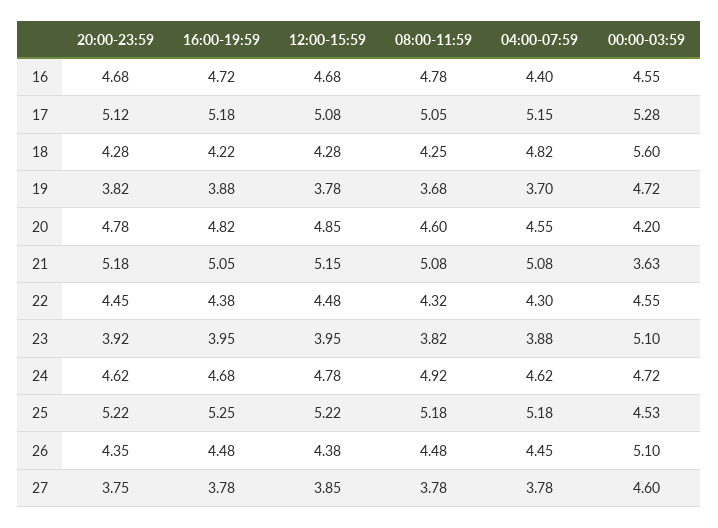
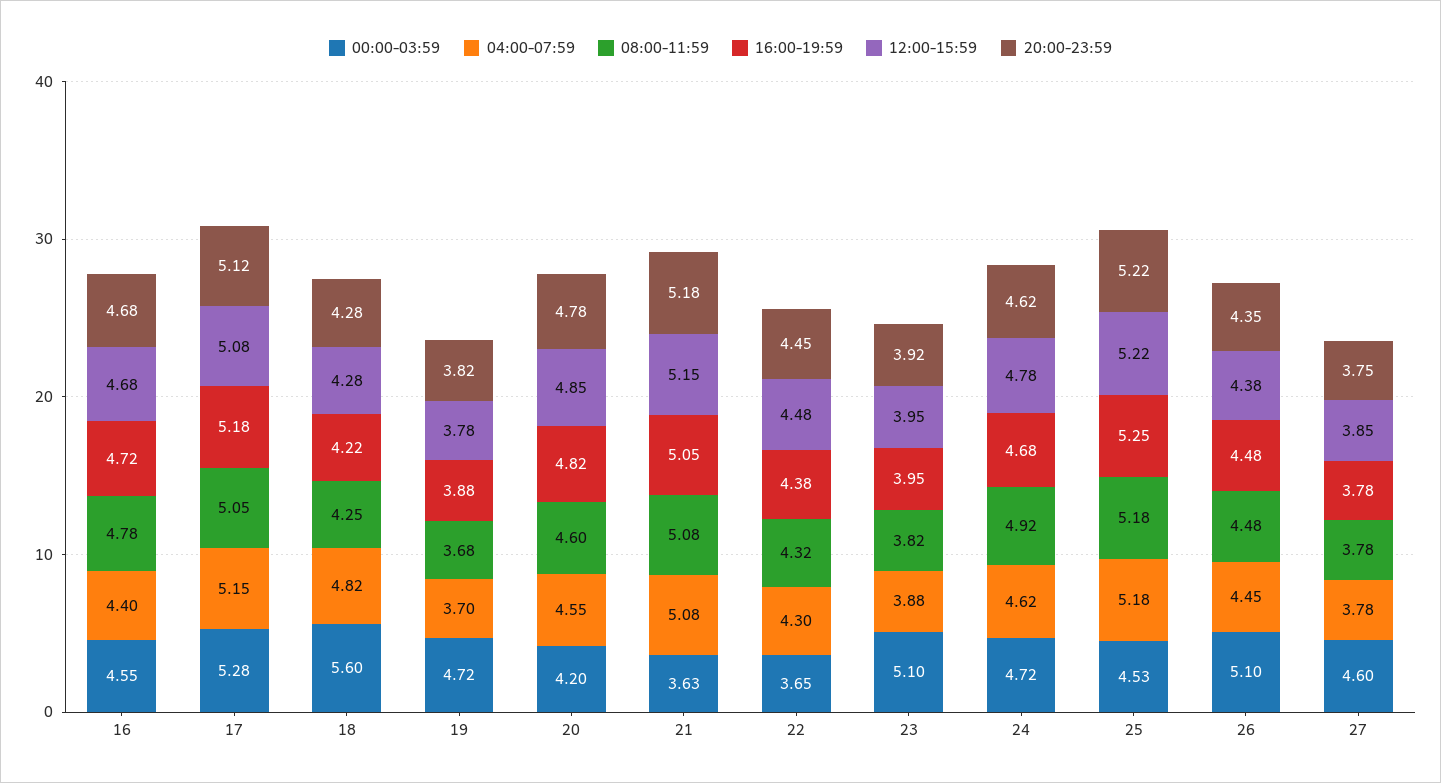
  {
    "20:00-23:59": {
      "16": 4.68,
      "17": 5.12,
      "18": 4.28,
      "19": 3.82,
      "20": 4.78,
      "21": 5.18,
      "22": 4.45,
      "23": 3.92,
      "24": 4.62,
      "25": 5.22,
      "26": 4.35,
      "27": 3.75
    },
    "16:00-19:59": {
      "16": 4.72,
      "17": 5.18,
      "18": 4.22,
      "19": 3.88,
      "20": 4.82,
      "21": 5.05,
      "22": 4.38,
      "23": 3.95,
      "24": 4.68,
      "25": 5.25,
      "26": 4.48,
      "27": 3.78
    },
    "12:00-15:59": {
      "16": 4.68,
      "17": 5.08,
      "18": 4.28,
      "19": 3.78,
      "20": 4.85,
      "21": 5.15,
      "22": 4.48,
      "23": 3.95,
      "24": 4.78,
      "25": 5.22,
      "26": 4.38,
      "27": 3.85
    },
    "08:00-11:59": {
      "16": 4.78,
      "17": 5.05,
      "18": 4.25,
      "19": 3.68,
      "20": 4.6,
      "21": 5.08,
      "22": 4.32,
      "23": 3.82,
      "24": 4.92,
      "25": 5.18,
      "26": 4.48,
      "27": 3.78
    },
    "04:00-07:59": {
      "16": 4.4,
      "17": 5.15,
      "18": 4.82,
      "19": 3.7,
      "20": 4.55,
      "21": 5.08,
      "22": 4.3,
      "23": 3.88,
      "24": 4.62,
      "25": 5.18,
      "26": 4.45,
      "27": 3.78
    },
    "00:00-03:59": {
      "16": 4.55,
      "17": 5.28,
      "18": 5.6,
      "19": 4.72,
      "20": 4.2,
      "21": 3.63,
-     "22": 4.55,
+     "22": 3.65,
      "23": 5.1,
      "24": 4.72,
      "25": 4.53,
      "26": 5.1,
      "27": 4.6
    }
  }

